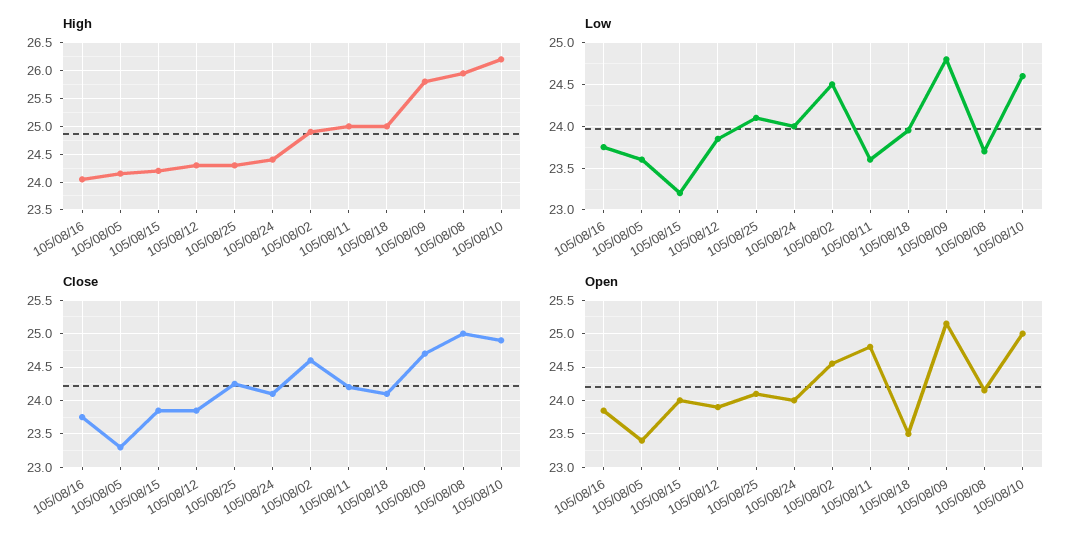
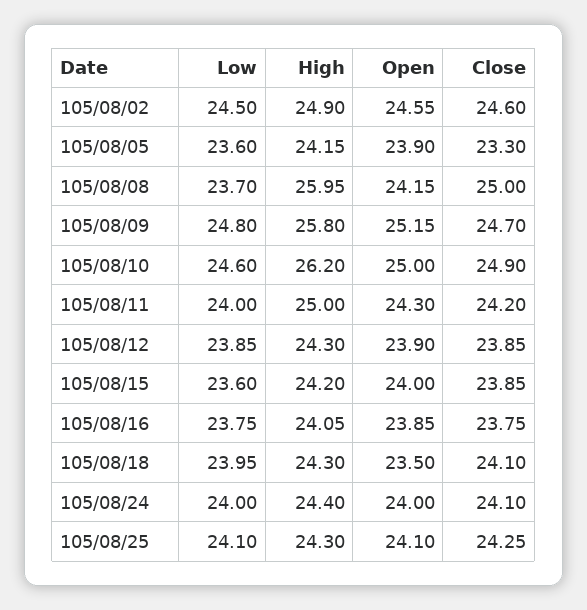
  {
    "High": {
      "105/08/16": 24.05,
      "105/08/05": 24.15,
      "105/08/15": 24.2,
      "105/08/12": 24.3,
      "105/08/25": 24.3,
      "105/08/24": 24.4,
      "105/08/02": 24.9,
      "105/08/11": 25,
-     "105/08/18": 25,
+     "105/08/18": 24.3,
      "105/08/09": 25.8,
      "105/08/08": 25.95,
      "105/08/10": 26.2
    },
    "Low": {
      "105/08/16": 23.75,
      "105/08/05": 23.6,
-     "105/08/15": 23.2,
+     "105/08/15": 23.6,
      "105/08/12": 23.85,
      "105/08/25": 24.1,
      "105/08/24": 24,
      "105/08/02": 24.5,
-     "105/08/11": 23.6,
+     "105/08/11": 24,
      "105/08/18": 23.95,
      "105/08/09": 24.8,
      "105/08/08": 23.7,
      "105/08/10": 24.6
    },
    "Close": {
      "105/08/16": 23.75,
      "105/08/05": 23.3,
      "105/08/15": 23.85,
      "105/08/12": 23.85,
      "105/08/25": 24.25,
      "105/08/24": 24.1,
      "105/08/02": 24.6,
      "105/08/11": 24.2,
      "105/08/18": 24.1,
      "105/08/09": 24.7,
      "105/08/08": 25,
      "105/08/10": 24.9
    },
    "Open": {
      "105/08/16": 23.85,
-     "105/08/05": 23.4,
+     "105/08/05": 23.9,
      "105/08/15": 24,
      "105/08/12": 23.9,
      "105/08/25": 24.1,
      "105/08/24": 24,
      "105/08/02": 24.55,
-     "105/08/11": 24.8,
+     "105/08/11": 24.3,
      "105/08/18": 23.5,
      "105/08/09": 25.15,
      "105/08/08": 24.15,
      "105/08/10": 25
    }
  }

